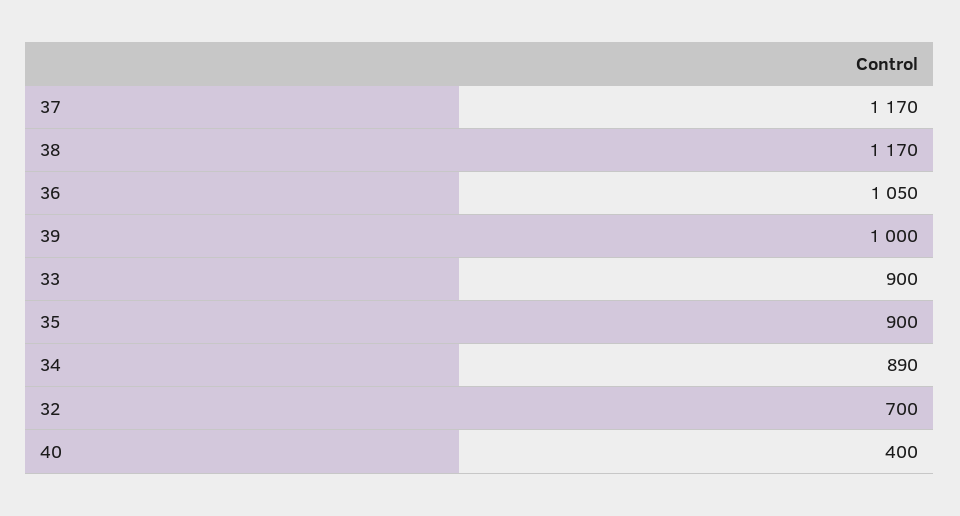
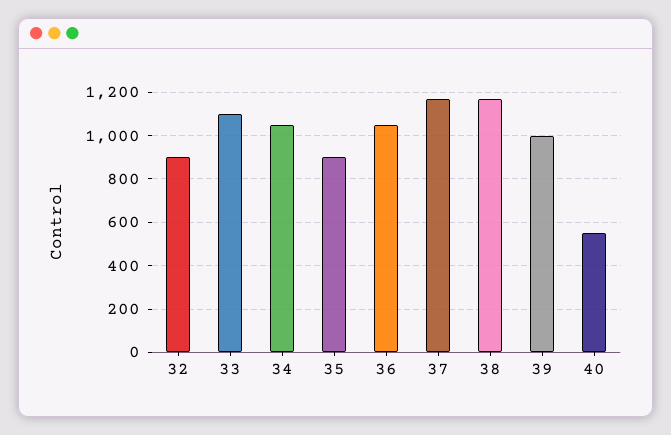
  {
    "37": 1170,
    "38": 1170,
    "36": 1050,
    "39": 1000,
-   "33": 900,
+   "33": 1100,
    "35": 900,
-   "34": 890,
+   "34": 1050,
-   "32": 700,
+   "32": 900,
-   "40": 400
+   "40": 550
  }

